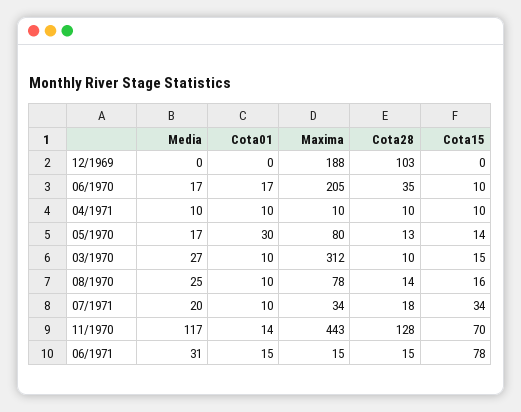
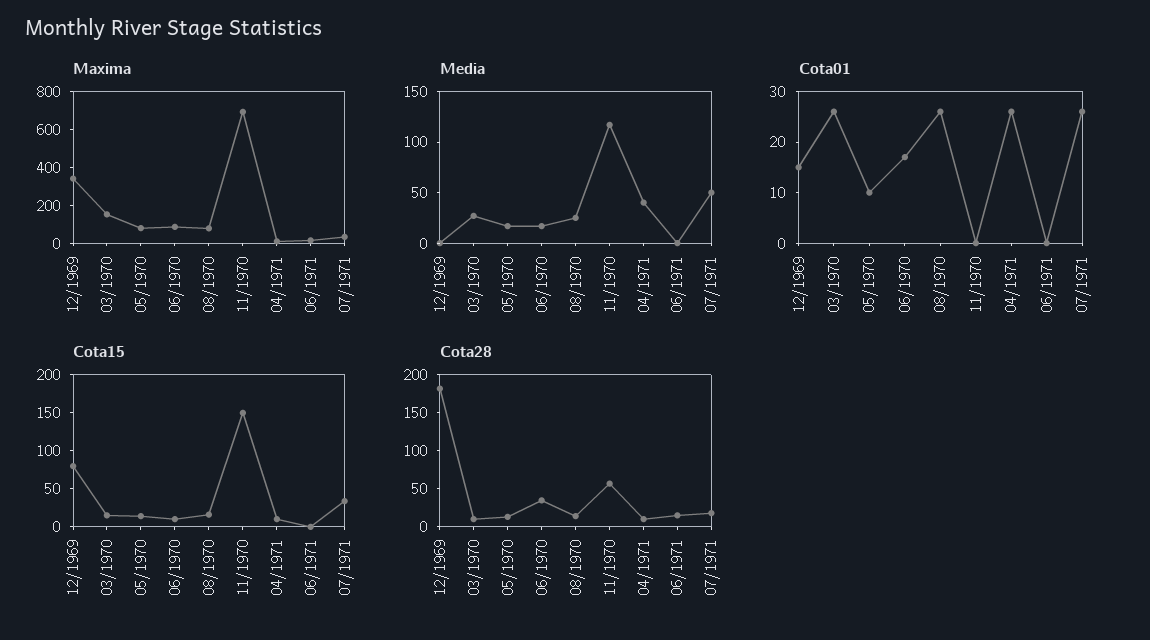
  {
    "Media": {
      "12/1969": 0,
      "06/1970": 17,
-     "04/1971": 10,
+     "04/1971": 40,
      "05/1970": 17,
      "03/1970": 27,
      "08/1970": 25,
-     "07/1971": 20,
+     "07/1971": 50,
      "11/1970": 117,
-     "06/1971": 31
+     "06/1971": 0
    },
    "Cota01": {
-     "12/1969": 0,
+     "12/1969": 15,
      "06/1970": 17,
-     "04/1971": 10,
+     "04/1971": 25,
-     "05/1970": 30,
+     "05/1970": 10,
-     "03/1970": 10,
+     "03/1970": 25,
-     "08/1970": 10,
+     "08/1970": 25,
-     "07/1971": 10,
+     "07/1971": 25,
-     "11/1970": 14,
+     "11/1970": 0,
-     "06/1971": 15
+     "06/1971": 0
    },
    "Maxima": {
-     "12/1969": 188,
+     "12/1969": 350,
-     "06/1970": 205,
+     "06/1970": 100,
      "04/1971": 10,
      "05/1970": 80,
-     "03/1970": 312,
+     "03/1970": 150,
      "08/1970": 78,
      "07/1971": 34,
-     "11/1970": 443,
+     "11/1970": 700,
      "06/1971": 15
    },
    "Cota28": {
-     "12/1969": 103,
+     "12/1969": 175,
      "06/1970": 35,
      "04/1971": 10,
      "05/1970": 13,
      "03/1970": 10,
      "08/1970": 14,
      "07/1971": 18,
-     "11/1970": 128,
+     "11/1970": 50,
      "06/1971": 15
    },
    "Cota15": {
-     "12/1969": 0,
+     "12/1969": 75,
      "06/1970": 10,
      "04/1971": 10,
      "05/1970": 14,
      "03/1970": 15,
      "08/1970": 16,
      "07/1971": 34,
-     "11/1970": 70,
+     "11/1970": 150,
-     "06/1971": 78
+     "06/1971": 0
    }
  }

